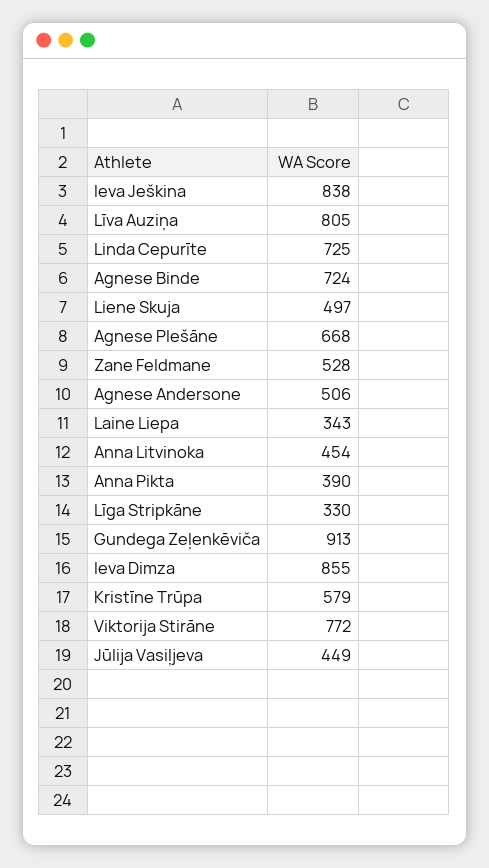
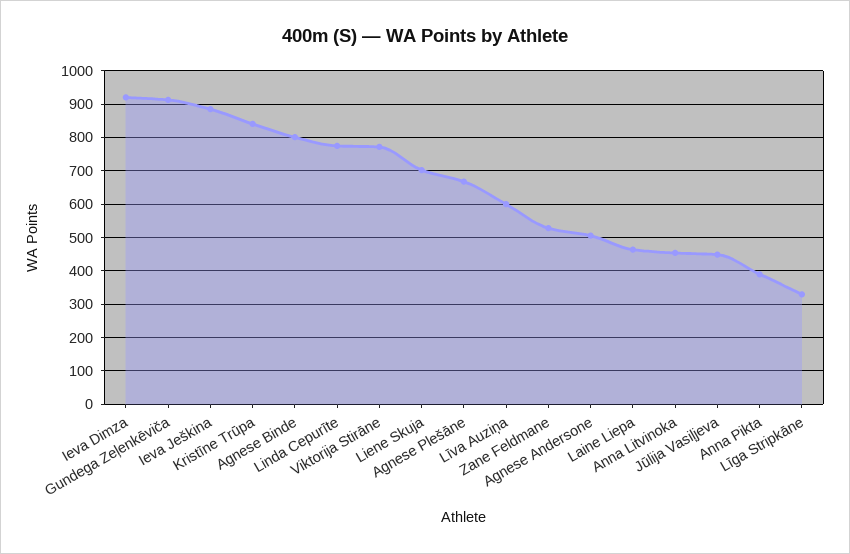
  {
-   "Ieva Ješkina": 838,
+   "Ieva Ješkina": 880,
-   "Līva Auziņa": 805,
+   "Līva Auziņa": 600,
-   "Linda Cepurīte": 725,
+   "Linda Cepurīte": 780,
-   "Agnese Binde": 724,
+   "Agnese Binde": 800,
-   "Liene Skuja": 497,
+   "Liene Skuja": 700,
    "Agnese Plešāne": 668,
    "Zane Feldmane": 528,
    "Agnese Andersone": 506,
-   "Laine Liepa": 343,
+   "Laine Liepa": 460,
    "Anna Litvinoka": 454,
    "Anna Pikta": 390,
    "Līga Stripkāne": 330,
    "Gundega Zeļenkēviča": 913,
-   "Ieva Dimza": 855,
+   "Ieva Dimza": 920,
-   "Kristīne Trūpa": 579,
+   "Kristīne Trūpa": 840,
    "Viktorija Stirāne": 772,
    "Jūlija Vasiļjeva": 449
  }

